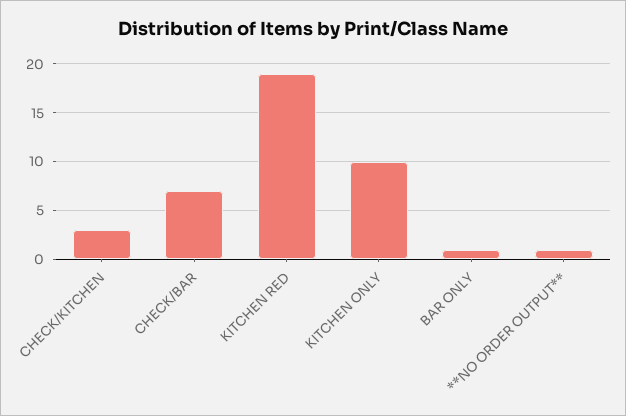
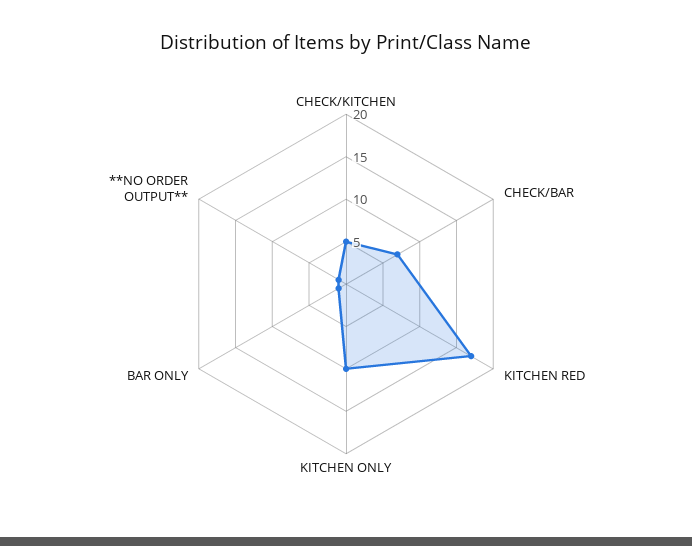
  {
-   "CHECK/KITCHEN": 3,
+   "CHECK/KITCHEN": 5,
    "CHECK/BAR": 7,
-   "KITCHEN RED": 19,
+   "KITCHEN RED": 17,
    "KITCHEN ONLY": 10,
    "BAR ONLY": 1,
    "**NO ORDER OUTPUT**": 1
  }

